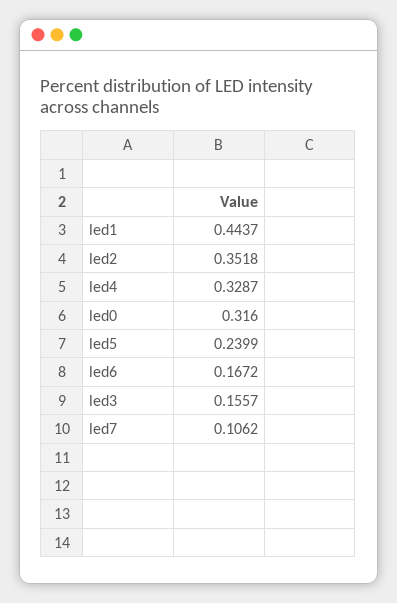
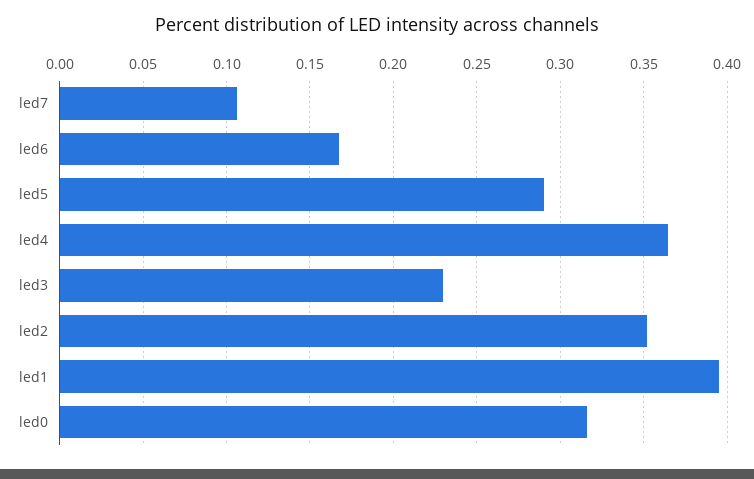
  {
-   "led1": 0.4437,
+   "led1": 0.395,
    "led2": 0.3518,
-   "led4": 0.3287,
+   "led4": 0.365,
    "led0": 0.316,
-   "led5": 0.2399,
+   "led5": 0.29,
    "led6": 0.1672,
-   "led3": 0.1557,
+   "led3": 0.23,
    "led7": 0.1062
  }

